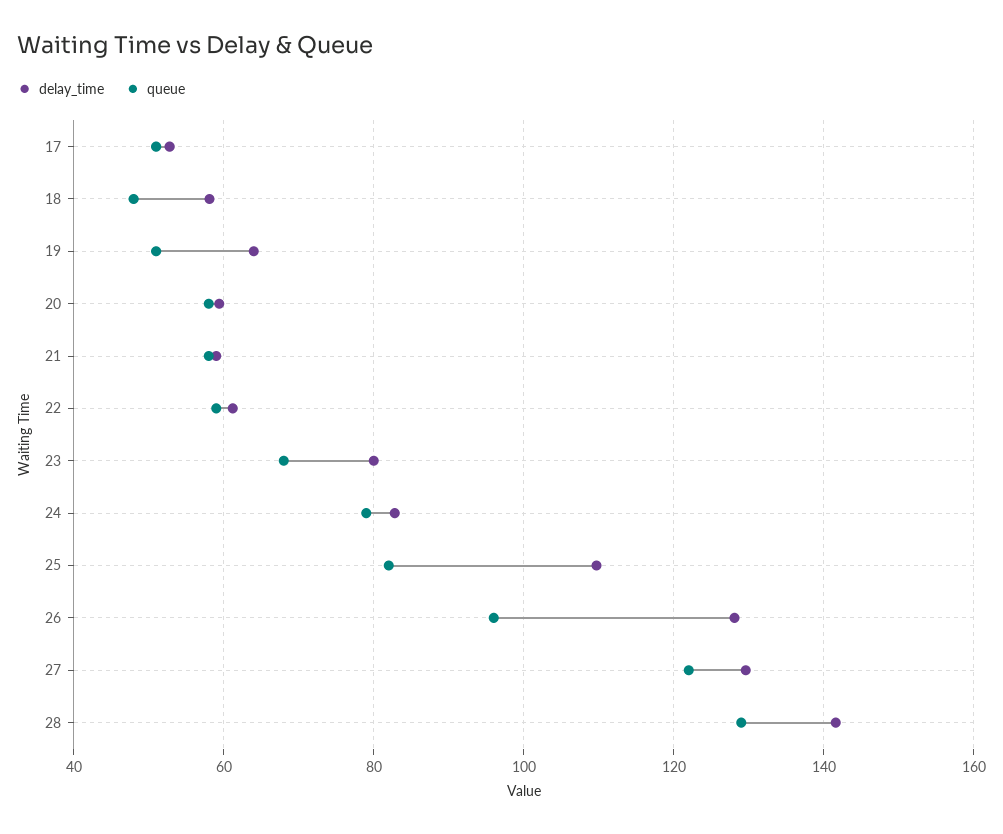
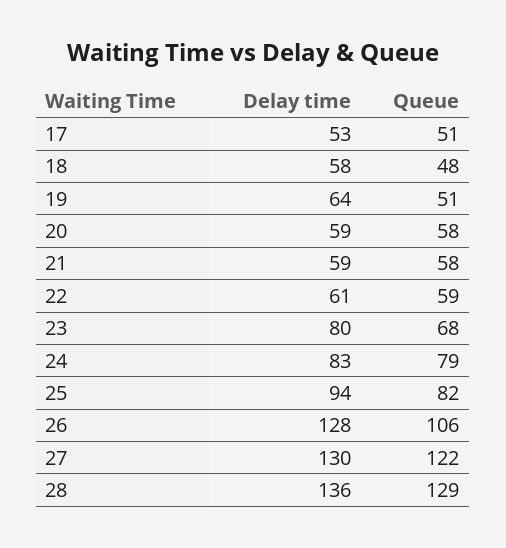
  {
    "delay_time": {
      "17": 53,
      "18": 58,
      "19": 64,
      "20": 59,
      "21": 59,
      "22": 61,
      "23": 80,
      "24": 83,
-     "25": 110,
+     "25": 94,
      "26": 128,
      "27": 130,
-     "28": 142
+     "28": 136
    },
    "queue": {
      "17": 51,
      "18": 48,
      "19": 51,
      "20": 58,
      "21": 58,
      "22": 59,
      "23": 68,
      "24": 79,
      "25": 82,
-     "26": 96,
+     "26": 106,
      "27": 122,
      "28": 129
    }
  }

